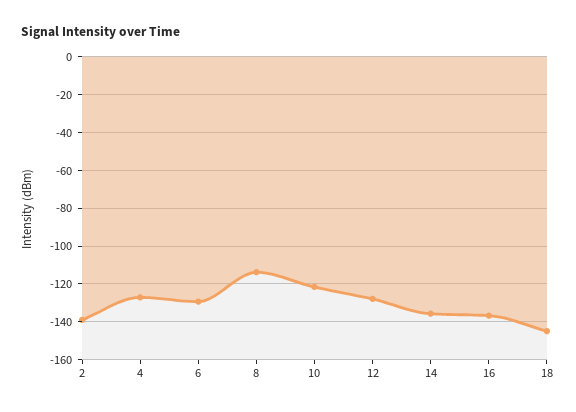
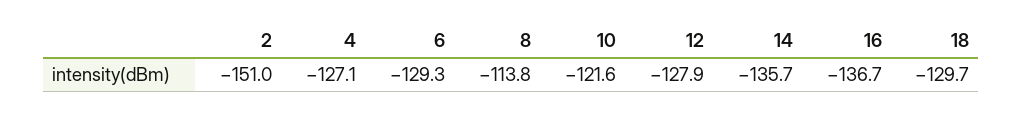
  {
-   "2": -140,
+   "2": -151,
    "4": -127.1,
    "6": -129.3,
    "8": -113.8,
    "10": -121.6,
    "12": -127.9,
    "14": -135.7,
    "16": -136.7,
-   "18": -145
+   "18": -129.7
  }

